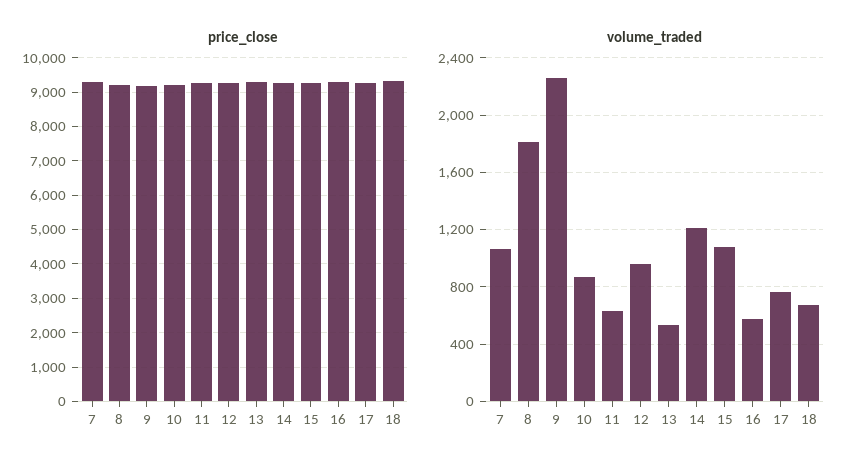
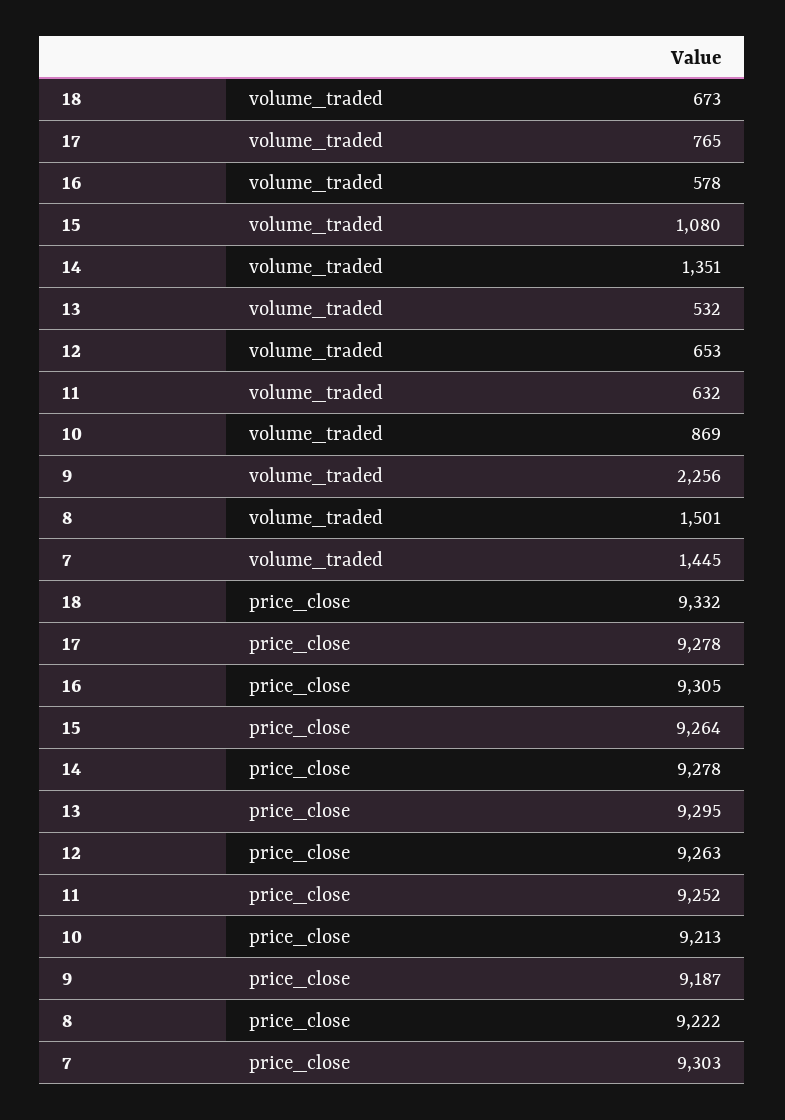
  {
    "price_close": {
      "7": 9303,
      "8": 9222,
      "9": 9187,
      "10": 9213,
      "11": 9252,
      "12": 9263,
      "13": 9295,
      "14": 9278,
      "15": 9264,
      "16": 9305,
      "17": 9278,
      "18": 9332
    },
    "volume_traded": {
-     "7": 1050,
+     "7": 1445,
-     "8": 1800,
+     "8": 1501,
      "9": 2256,
      "10": 869,
      "11": 632,
-     "12": 950,
+     "12": 653,
      "13": 532,
-     "14": 1200,
+     "14": 1351,
      "15": 1080,
      "16": 578,
      "17": 765,
      "18": 673
    }
  }

